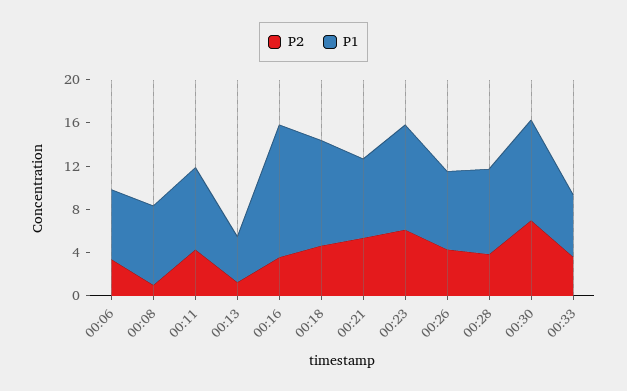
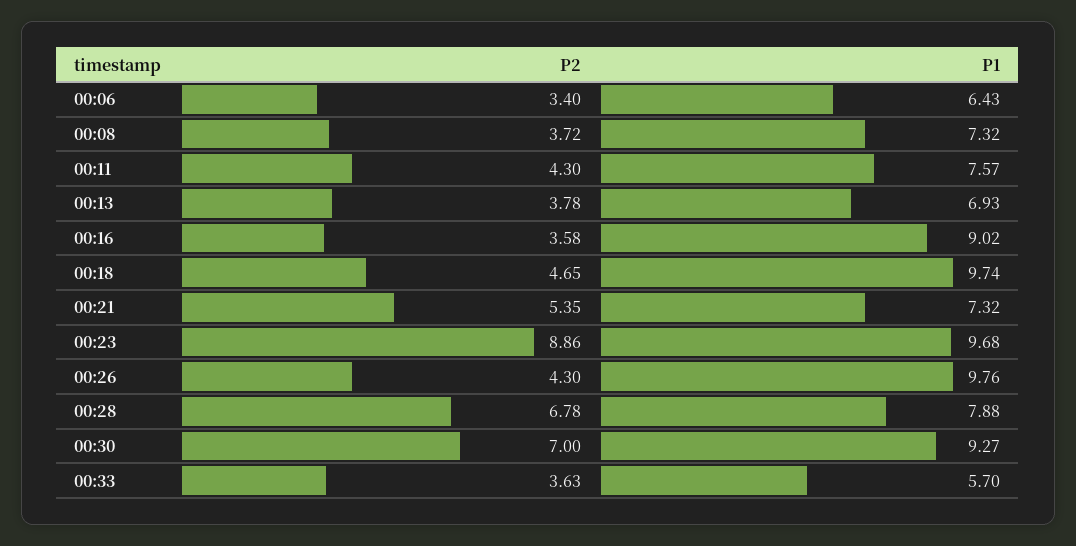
  {
    "P2": {
      "00:06": 3.4,
-     "00:08": 1,
+     "00:08": 3.72,
      "00:11": 4.3,
-     "00:13": 1,
+     "00:13": 3.78,
      "00:16": 3.58,
      "00:18": 4.65,
      "00:21": 5.35,
-     "00:23": 6,
+     "00:23": 8.86,
      "00:26": 4.3,
-     "00:28": 4,
+     "00:28": 6.78,
      "00:30": 7,
      "00:33": 3.63
    },
    "P1": {
      "00:06": 6.43,
      "00:08": 7.32,
      "00:11": 7.57,
-     "00:13": 4,
+     "00:13": 6.93,
-     "00:16": 12,
+     "00:16": 9.02,
      "00:18": 9.74,
      "00:21": 7.32,
      "00:23": 9.68,
-     "00:26": 7,
+     "00:26": 9.76,
      "00:28": 7.88,
      "00:30": 9.27,
      "00:33": 5.7
    }
  }

